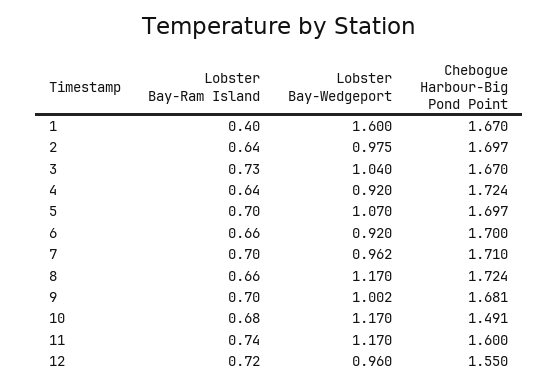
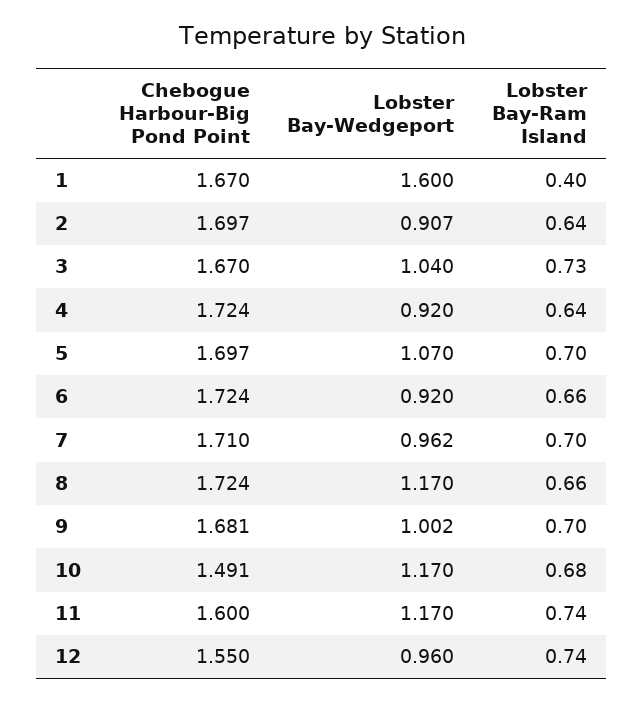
  {
    "Lobster Bay-Ram Island": {
      "1": 0.4,
      "2": 0.64,
      "3": 0.73,
      "4": 0.64,
      "5": 0.7,
      "6": 0.66,
      "7": 0.7,
      "8": 0.66,
      "9": 0.7,
      "10": 0.68,
      "11": 0.74,
-     "12": 0.72
+     "12": 0.74
    },
    "Lobster Bay-Wedgeport": {
      "1": 1.6,
-     "2": 0.975,
+     "2": 0.907,
      "3": 1.04,
      "4": 0.92,
      "5": 1.07,
      "6": 0.92,
      "7": 0.962,
      "8": 1.17,
      "9": 1.002,
      "10": 1.17,
      "11": 1.17,
      "12": 0.96
    },
    "Chebogue Harbour-Big Pond Point": {
      "1": 1.67,
      "2": 1.697,
      "3": 1.67,
      "4": 1.724,
      "5": 1.697,
-     "6": 1.7,
+     "6": 1.724,
      "7": 1.71,
      "8": 1.724,
      "9": 1.681,
      "10": 1.491,
      "11": 1.6,
      "12": 1.55
    }
  }

